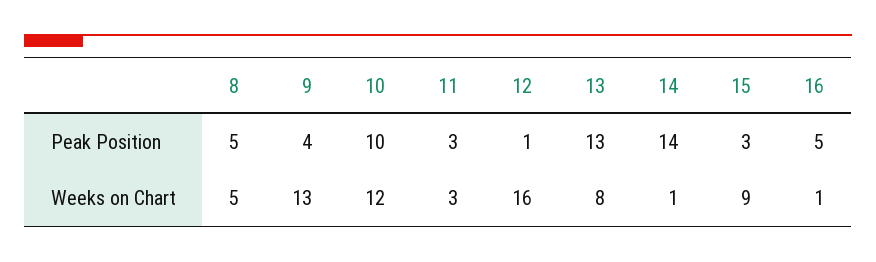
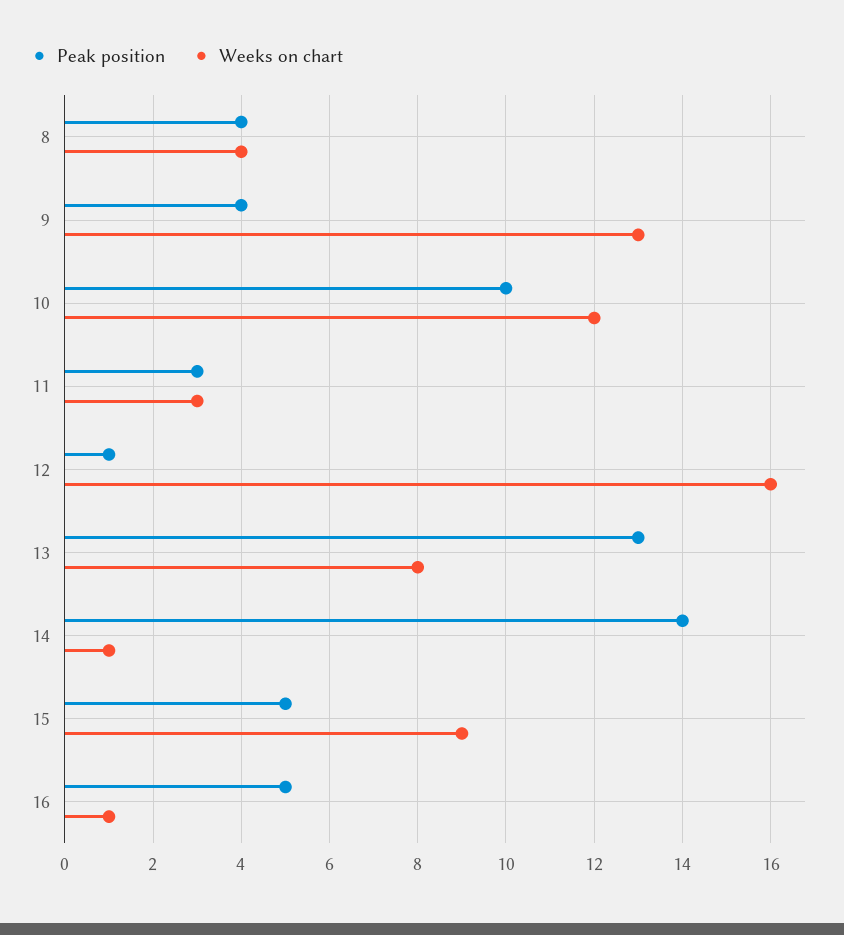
  {
    "Peak Position": {
-     "8": 5,
+     "8": 4,
      "9": 4,
      "10": 10,
      "11": 3,
      "12": 1,
      "13": 13,
      "14": 14,
-     "15": 3,
+     "15": 5,
      "16": 5
    },
    "Weeks on Chart": {
-     "8": 5,
+     "8": 4,
      "9": 13,
      "10": 12,
      "11": 3,
      "12": 16,
      "13": 8,
      "14": 1,
      "15": 9,
      "16": 1
    }
  }

